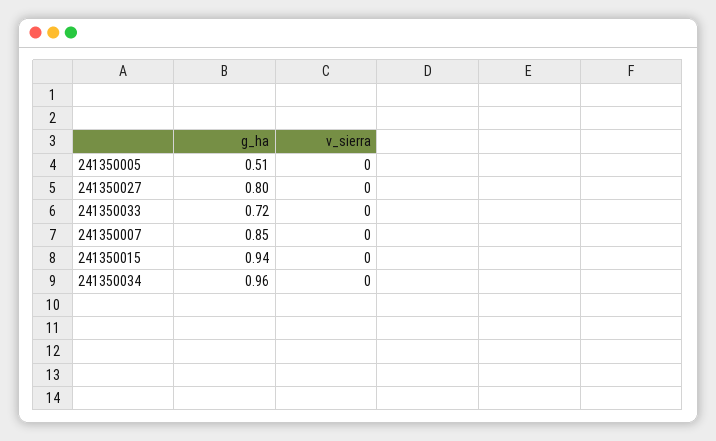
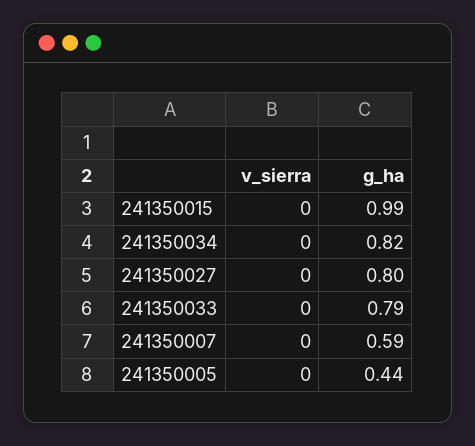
  {
    "g_ha": {
-     "241350005": 0.51,
+     "241350005": 0.44,
      "241350027": 0.8,
-     "241350033": 0.72,
+     "241350033": 0.79,
-     "241350007": 0.85,
+     "241350007": 0.59,
-     "241350015": 0.94,
+     "241350015": 0.99,
-     "241350034": 0.96
+     "241350034": 0.82
    },
    "v_sierra": {
      "241350005": 0,
      "241350027": 0,
      "241350033": 0,
      "241350007": 0,
      "241350015": 0,
      "241350034": 0
    }
  }

